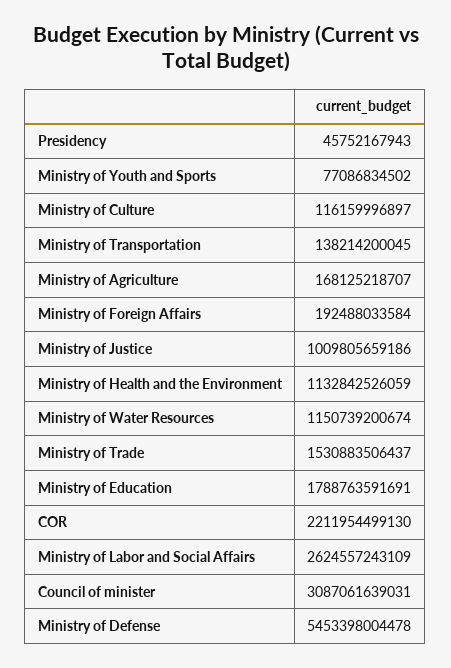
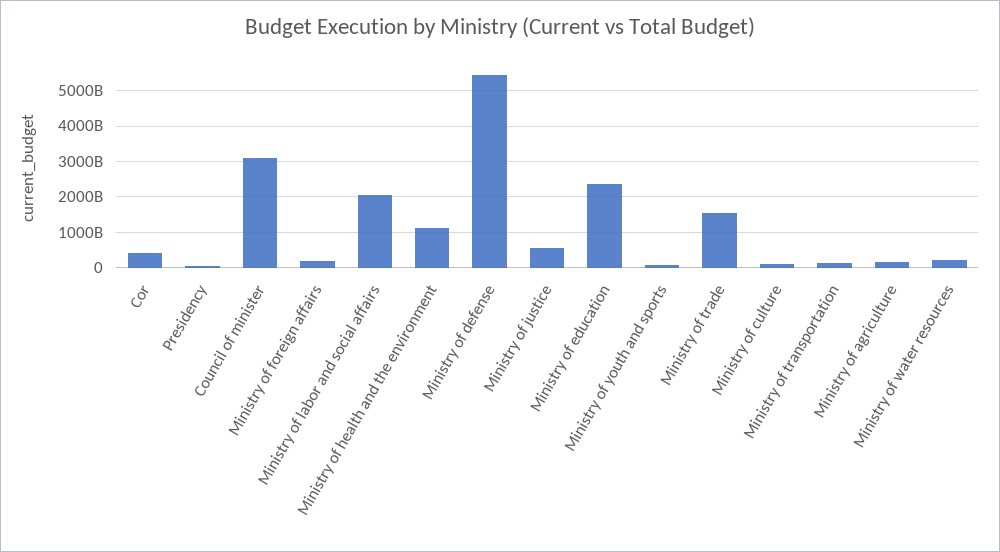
  {
    "Presidency": 45752167943,
    "Ministry of Youth and Sports": 77086834502,
    "Ministry of Culture": 116159996897,
    "Ministry of Transportation": 138214200045,
    "Ministry of Agriculture": 168125218707,
    "Ministry of Foreign Affairs": 192488033584,
-   "Ministry of Justice": 1009805659186,
+   "Ministry of Justice": 600000000000,
    "Ministry of Health and the Environment": 1132842526059,
-   "Ministry of Water Resources": 1150739200674,
+   "Ministry of Water Resources": 200000000000,
    "Ministry of Trade": 1530883506437,
-   "Ministry of Education": 1788763591691,
+   "Ministry of Education": 2400000000000,
-   "COR": 2211954499130,
+   "COR": 400000000000,
-   "Ministry of Labor and Social Affairs": 2624557243109,
+   "Ministry of Labor and Social Affairs": 2000000000000,
    "Council of minister": 3087061639031,
    "Ministry of Defense": 5453398004478
  }

